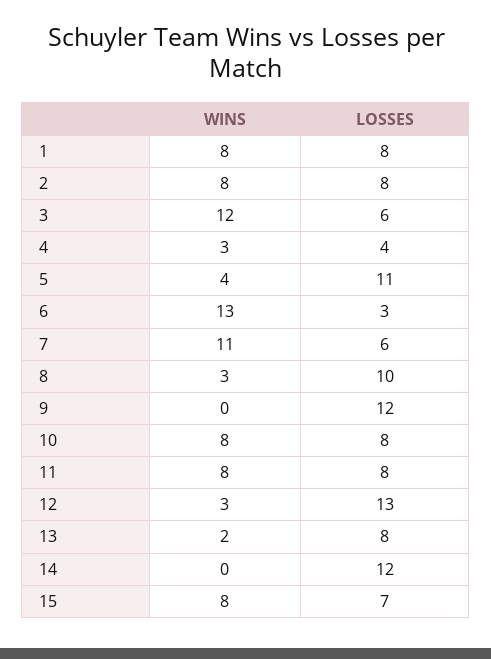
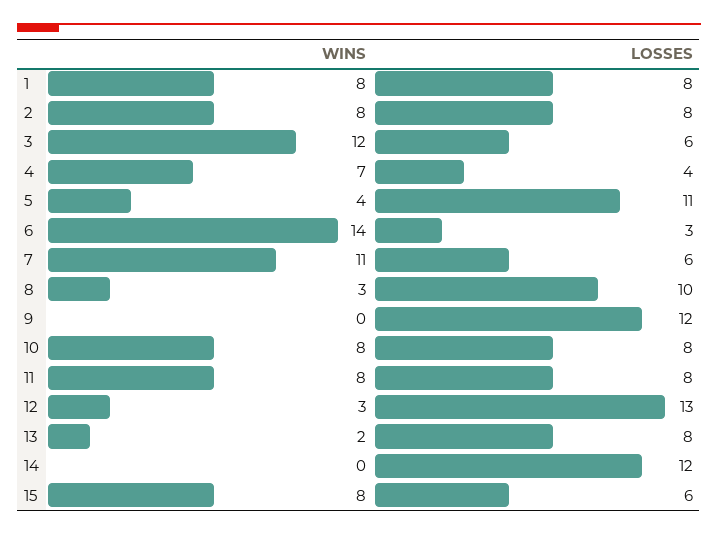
  {
    "WINS": {
      "1": 8,
      "2": 8,
      "3": 12,
-     "4": 3,
+     "4": 7,
      "5": 4,
-     "6": 13,
+     "6": 14,
      "7": 11,
      "8": 3,
      "9": 0,
      "10": 8,
      "11": 8,
      "12": 3,
      "13": 2,
      "14": 0,
      "15": 8
    },
    "LOSSES": {
      "1": 8,
      "2": 8,
      "3": 6,
      "4": 4,
      "5": 11,
      "6": 3,
      "7": 6,
      "8": 10,
      "9": 12,
      "10": 8,
      "11": 8,
      "12": 13,
      "13": 8,
      "14": 12,
-     "15": 7
+     "15": 6
    }
  }

